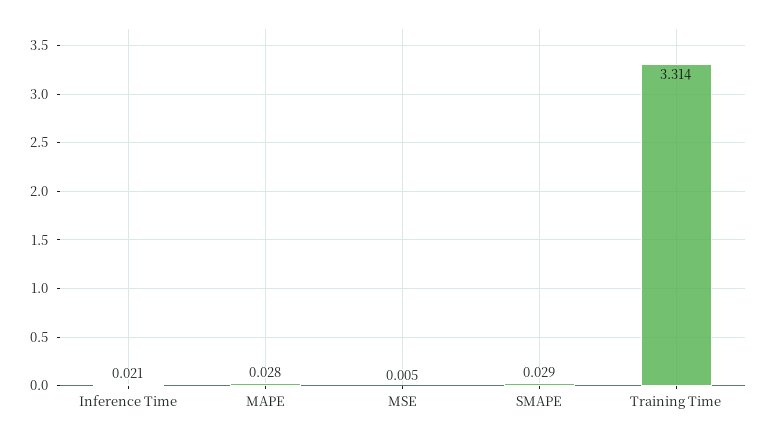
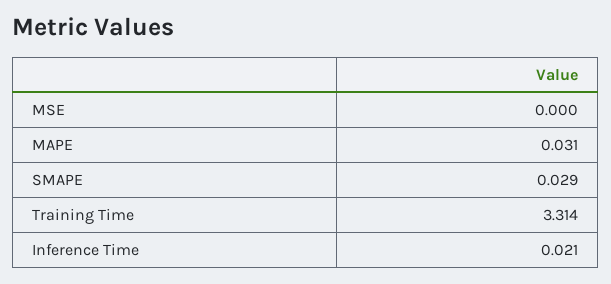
  {
    "Inference Time": 0.021,
-   "MAPE": 0.028,
+   "MAPE": 0.031,
-   "MSE": 0.005,
+   "MSE": 0,
    "SMAPE": 0.029,
    "Training Time": 3.314
  }

